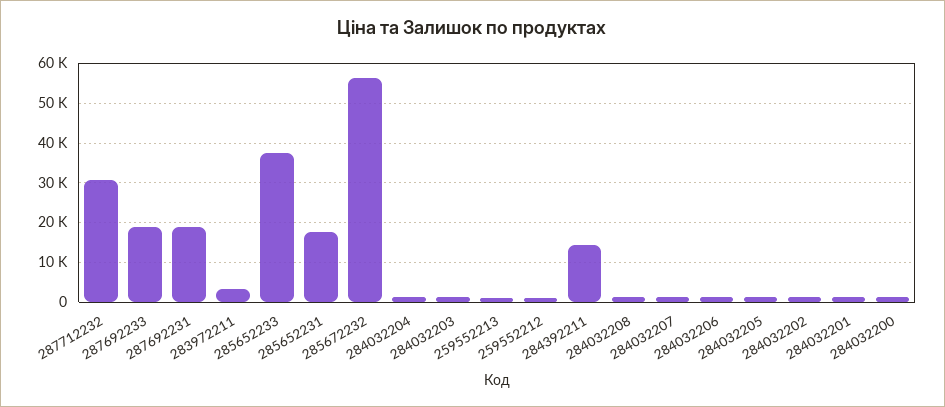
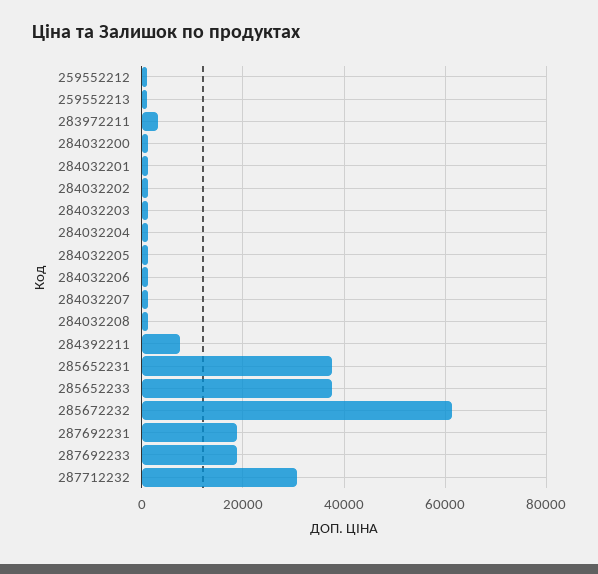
  {
    "287712232": 30000,
    "287692233": 18000,
    "287692231": 18000,
    "283972211": 4000,
    "285652233": 38000,
-   "285652231": 18000,
+   "285652231": 38000,
-   "285672232": 56000,
+   "285672232": 62000,
    "284032204": 2000,
    "284032203": 2000,
    "259552213": 2000,
    "259552212": 2000,
-   "284392211": 14000,
+   "284392211": 8000,
    "284032208": 2000,
    "284032207": 2000,
    "284032206": 2000,
    "284032205": 2000,
    "284032202": 2000,
    "284032201": 2000,
    "284032200": 2000
  }

